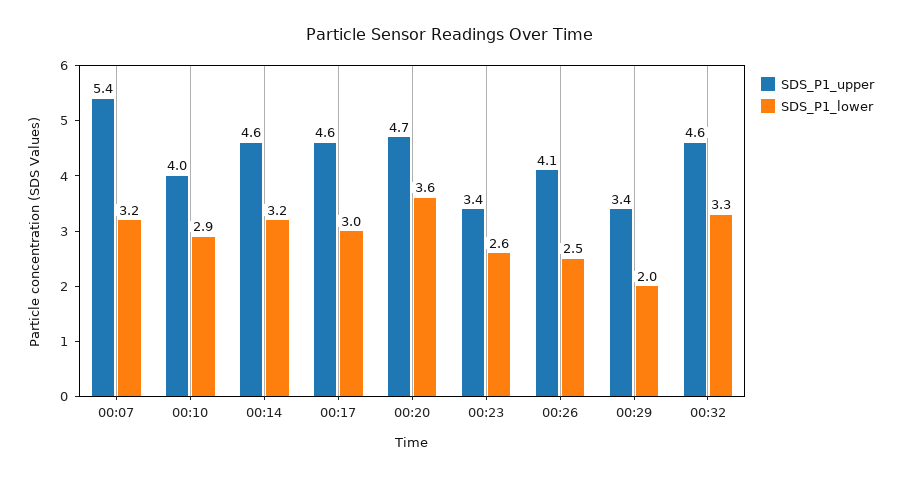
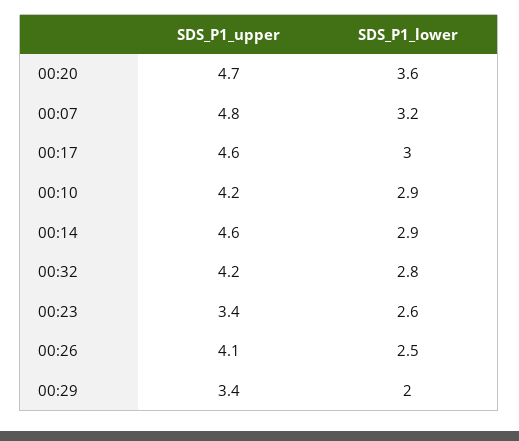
  {
    "SDS_P1_upper": {
-     "00:07": 5.4,
+     "00:07": 4.8,
-     "00:10": 4,
+     "00:10": 4.2,
      "00:14": 4.6,
      "00:17": 4.6,
      "00:20": 4.7,
      "00:23": 3.4,
      "00:26": 4.1,
      "00:29": 3.4,
-     "00:32": 4.6
+     "00:32": 4.2
    },
    "SDS_P1_lower": {
      "00:07": 3.2,
      "00:10": 2.9,
-     "00:14": 3.2,
+     "00:14": 2.9,
      "00:17": 3,
      "00:20": 3.6,
      "00:23": 2.6,
      "00:26": 2.5,
      "00:29": 2,
-     "00:32": 3.3
+     "00:32": 2.8
    }
  }

